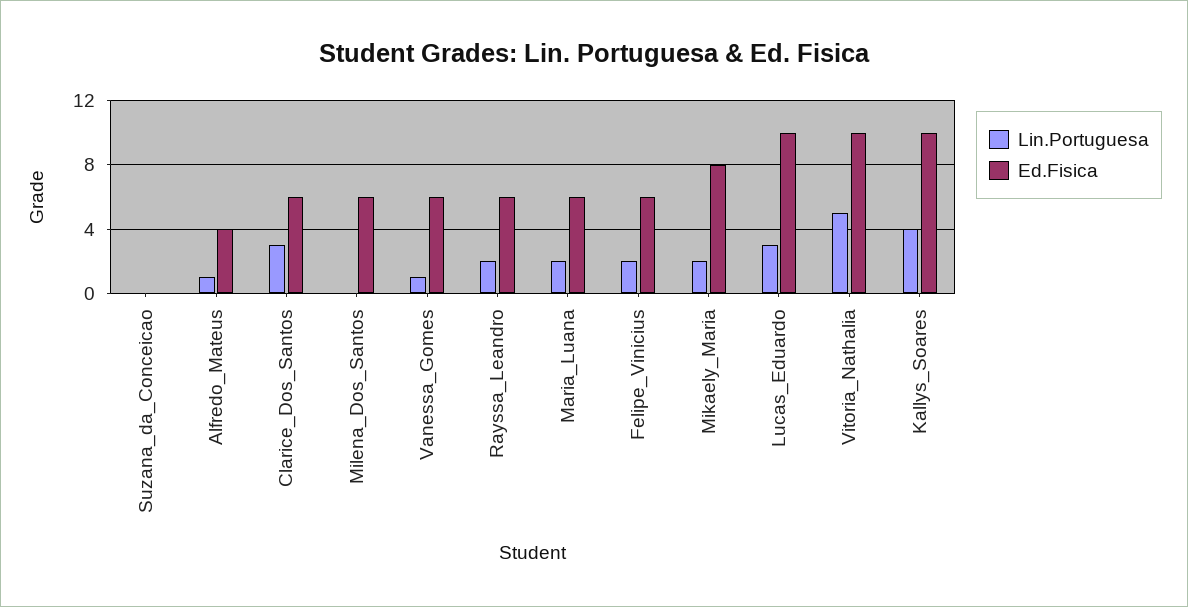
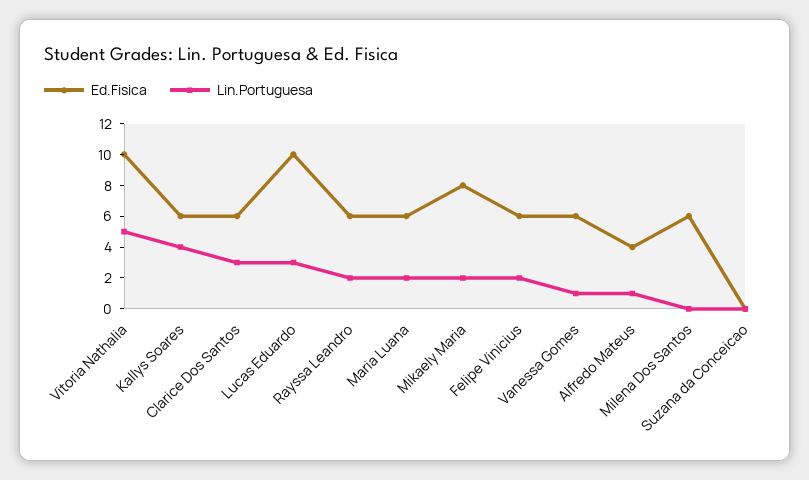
  {
    "Lin.Portuguesa": {
      "Suzana_da_Conceicao": 0,
      "Alfredo_Mateus": 1,
      "Clarice_Dos_Santos": 3,
      "Milena_Dos_Santos": 0,
      "Vanessa_Gomes": 1,
      "Rayssa_Leandro": 2,
      "Maria_Luana": 2,
      "Felipe_Vinicius": 2,
      "Mikaely_Maria": 2,
      "Lucas_Eduardo": 3,
      "Vitoria_Nathalia": 5,
      "Kallys_Soares": 4
    },
    "Ed.Fisica": {
      "Suzana_da_Conceicao": 0,
      "Alfredo_Mateus": 4,
      "Clarice_Dos_Santos": 6,
      "Milena_Dos_Santos": 6,
      "Vanessa_Gomes": 6,
      "Rayssa_Leandro": 6,
      "Maria_Luana": 6,
      "Felipe_Vinicius": 6,
      "Mikaely_Maria": 8,
      "Lucas_Eduardo": 10,
      "Vitoria_Nathalia": 10,
-     "Kallys_Soares": 10
+     "Kallys_Soares": 6
    }
  }

